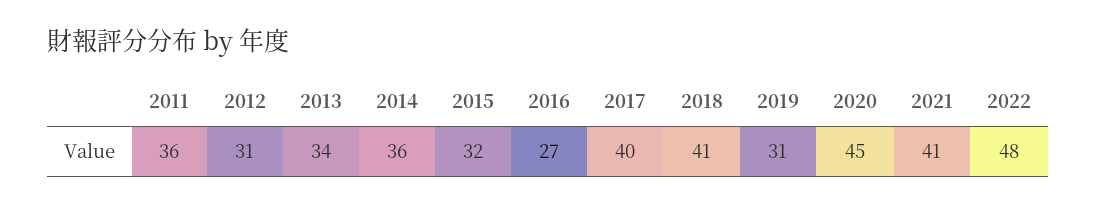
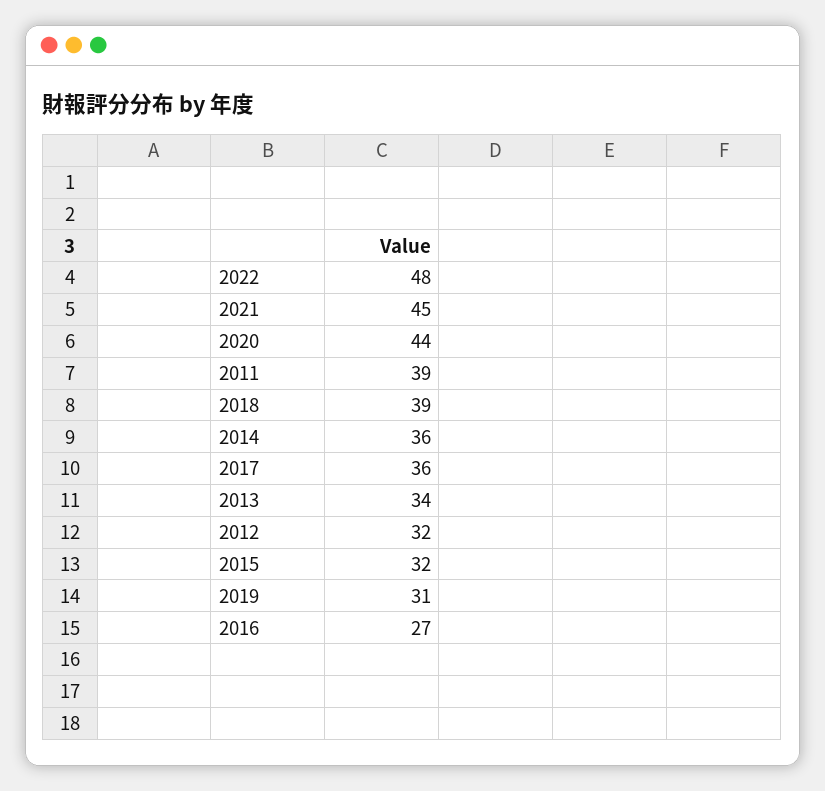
  {
-   "2011": 36,
+   "2011": 39,
-   "2012": 31,
+   "2012": 32,
    "2013": 34,
    "2014": 36,
    "2015": 32,
    "2016": 27,
-   "2017": 40,
+   "2017": 36,
-   "2018": 41,
+   "2018": 39,
    "2019": 31,
-   "2020": 45,
+   "2020": 44,
-   "2021": 41,
+   "2021": 45,
    "2022": 48
  }

